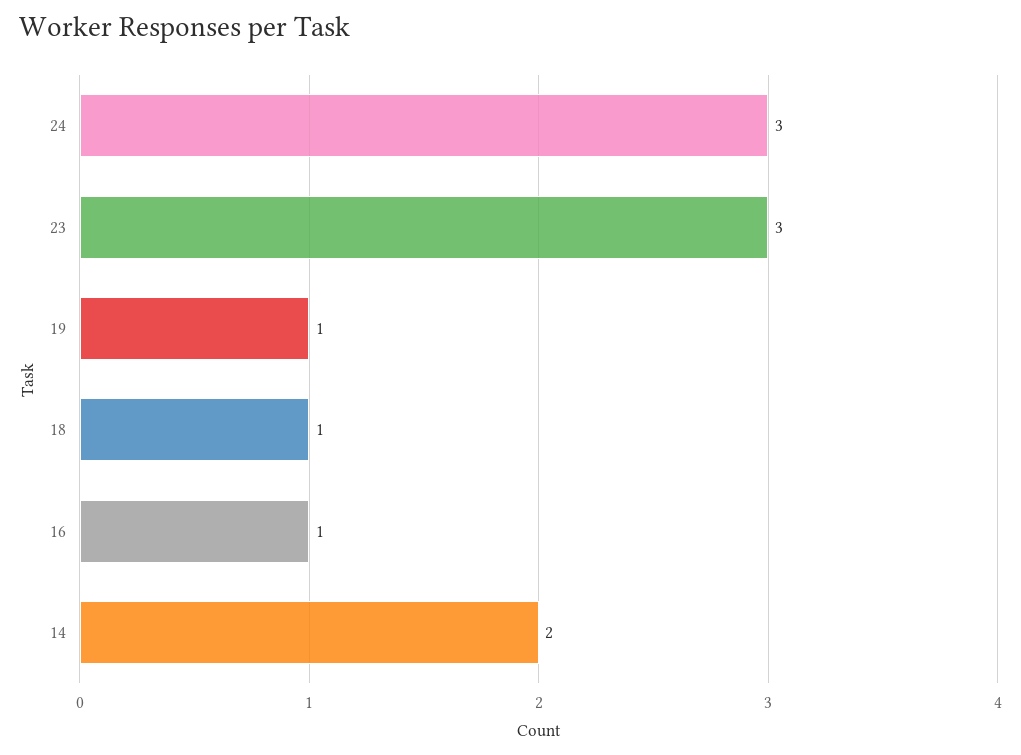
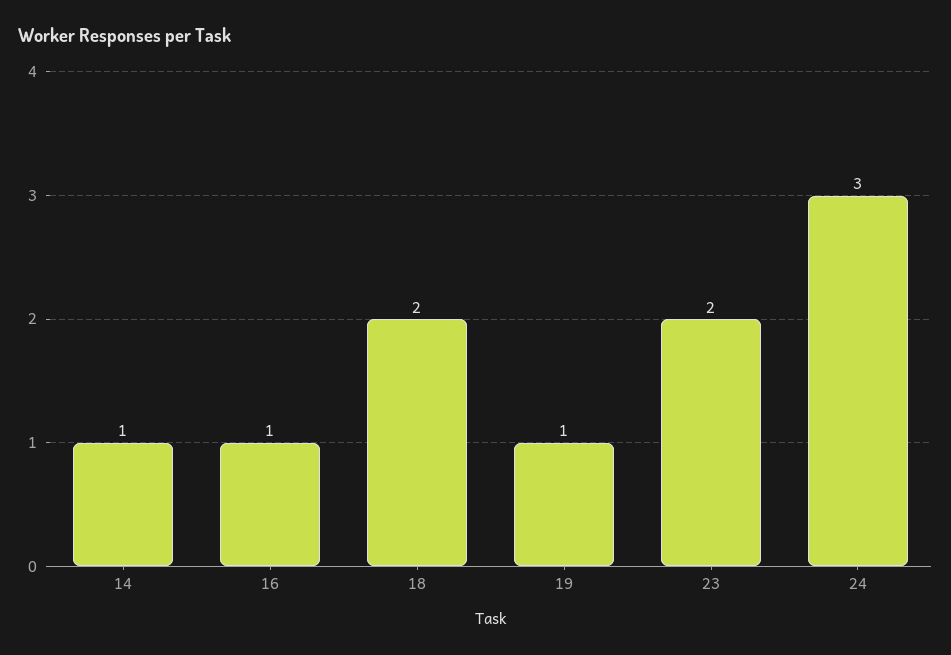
  {
    "24": 3,
-   "23": 3,
+   "23": 2,
    "19": 1,
-   "18": 1,
+   "18": 2,
    "16": 1,
-   "14": 2
+   "14": 1
  }

